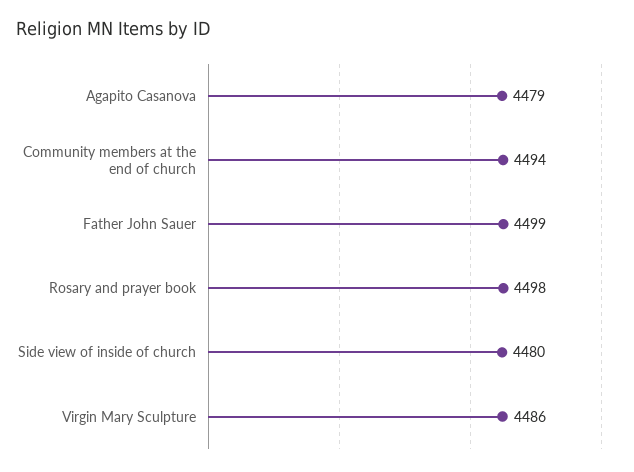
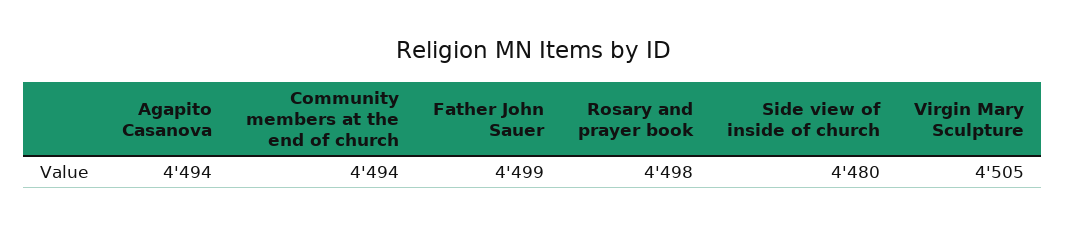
  {
-   "Agapito Casanova": 4479,
+   "Agapito Casanova": 4494,
    "Community members at the end of church": 4494,
    "Father John Sauer": 4499,
    "Rosary and prayer book": 4498,
    "Side view of inside of church": 4480,
-   "Virgin Mary Sculpture": 4486
+   "Virgin Mary Sculpture": 4505
  }

